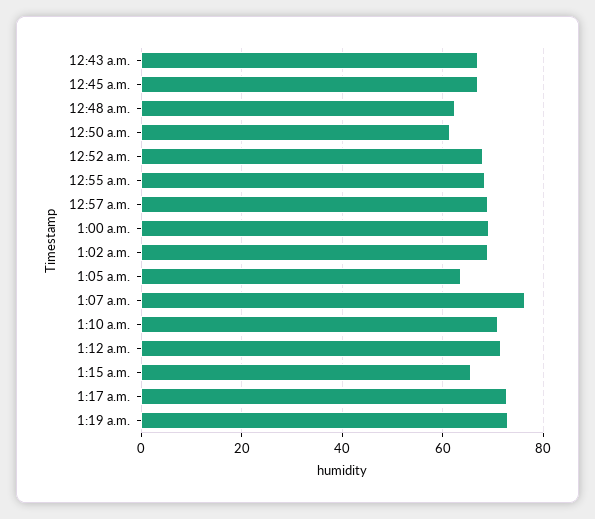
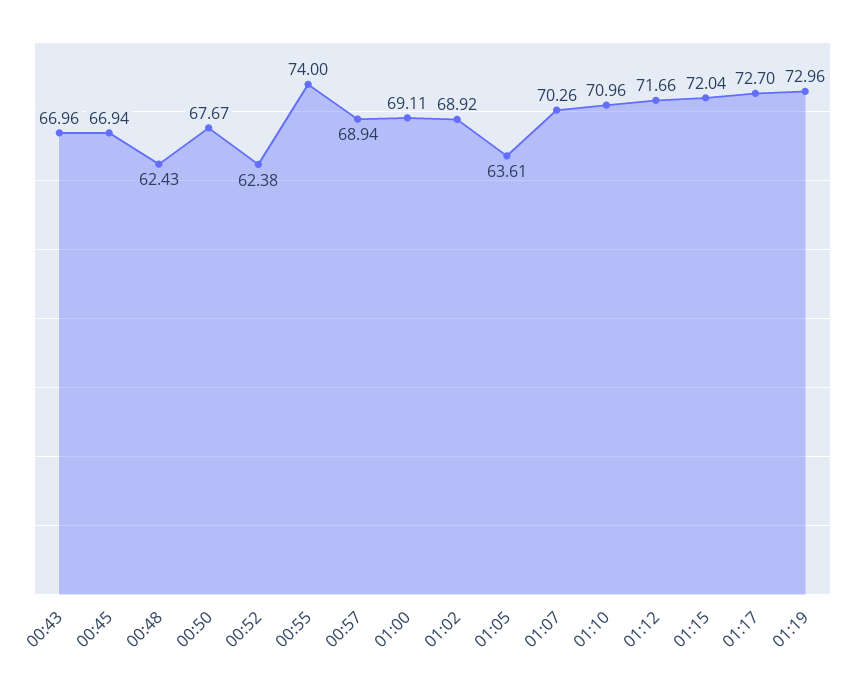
  {
    "12:43 a.m.": 66.96,
    "12:45 a.m.": 66.94,
    "12:48 a.m.": 62.43,
-   "12:50 a.m.": 62,
+   "12:50 a.m.": 67.67,
-   "12:52 a.m.": 68,
+   "12:52 a.m.": 62.38,
-   "12:55 a.m.": 68,
+   "12:55 a.m.": 74,
    "12:57 a.m.": 68.94,
    "1:00 a.m.": 69.11,
    "1:02 a.m.": 68.92,
    "1:05 a.m.": 63.61,
-   "1:07 a.m.": 76,
+   "1:07 a.m.": 70.26,
    "1:10 a.m.": 70.96,
    "1:12 a.m.": 71.66,
-   "1:15 a.m.": 66,
+   "1:15 a.m.": 72.04,
    "1:17 a.m.": 72.7,
    "1:19 a.m.": 72.96
  }

